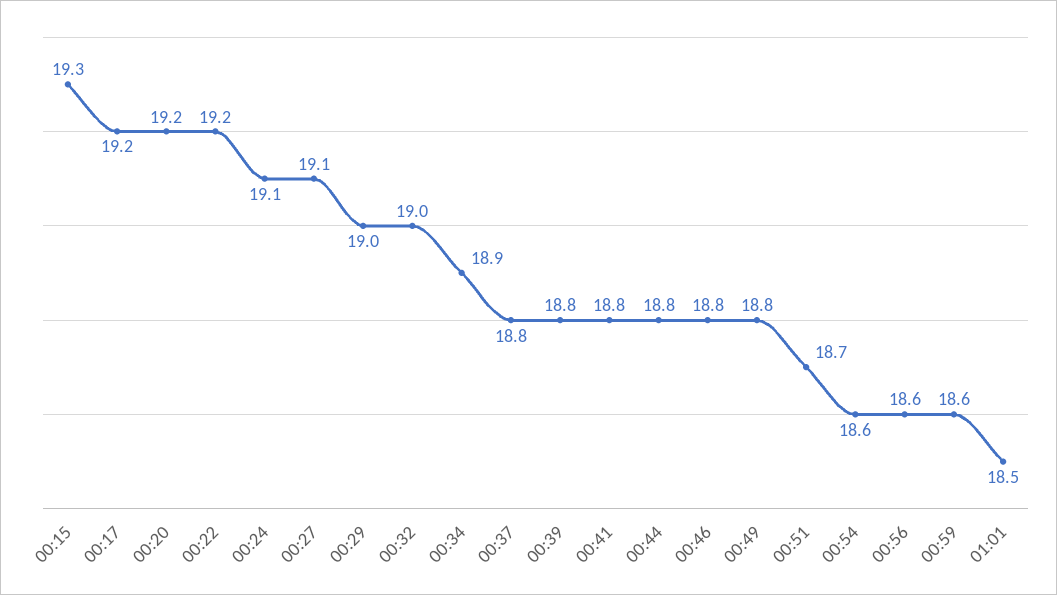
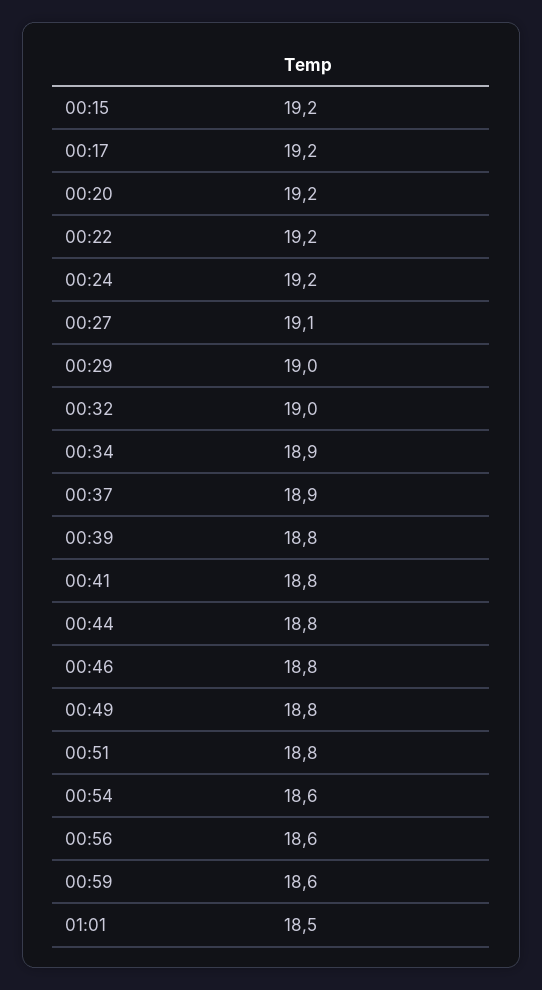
  {
-   "00:15": 19.3,
+   "00:15": 19.2,
    "00:17": 19.2,
    "00:20": 19.2,
    "00:22": 19.2,
-   "00:24": 19.1,
+   "00:24": 19.2,
    "00:27": 19.1,
    "00:29": 19,
    "00:32": 19,
    "00:34": 18.9,
-   "00:37": 18.8,
+   "00:37": 18.9,
    "00:39": 18.8,
    "00:41": 18.8,
    "00:44": 18.8,
    "00:46": 18.8,
    "00:49": 18.8,
-   "00:51": 18.7,
+   "00:51": 18.8,
    "00:54": 18.6,
    "00:56": 18.6,
    "00:59": 18.6,
    "01:01": 18.5
  }

